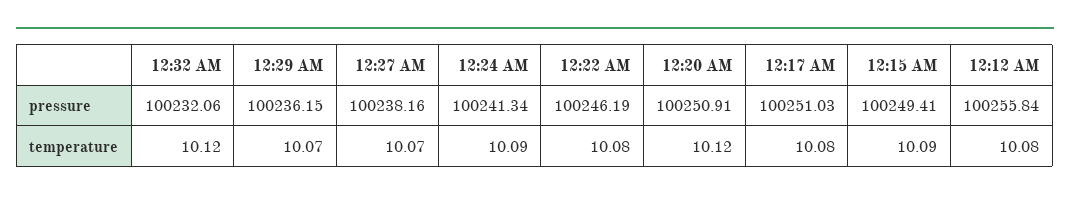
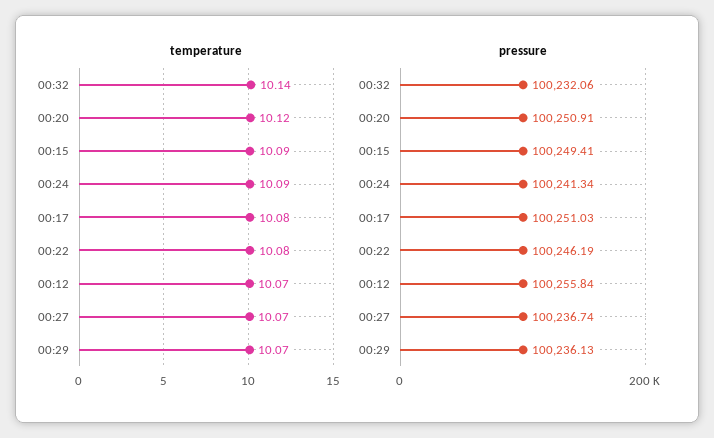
  {
    "pressure": {
      "12:32 AM": 100232.06,
-     "12:29 AM": 100236.15,
+     "12:29 AM": 100236.13,
-     "12:27 AM": 100238.16,
+     "12:27 AM": 100236.74,
      "12:24 AM": 100241.34,
      "12:22 AM": 100246.19,
      "12:20 AM": 100250.91,
      "12:17 AM": 100251.03,
      "12:15 AM": 100249.41,
      "12:12 AM": 100255.84
    },
    "temperature": {
-     "12:32 AM": 10.12,
+     "12:32 AM": 10.14,
      "12:29 AM": 10.07,
      "12:27 AM": 10.07,
      "12:24 AM": 10.09,
      "12:22 AM": 10.08,
      "12:20 AM": 10.12,
      "12:17 AM": 10.08,
      "12:15 AM": 10.09,
-     "12:12 AM": 10.08
+     "12:12 AM": 10.07
    }
  }

